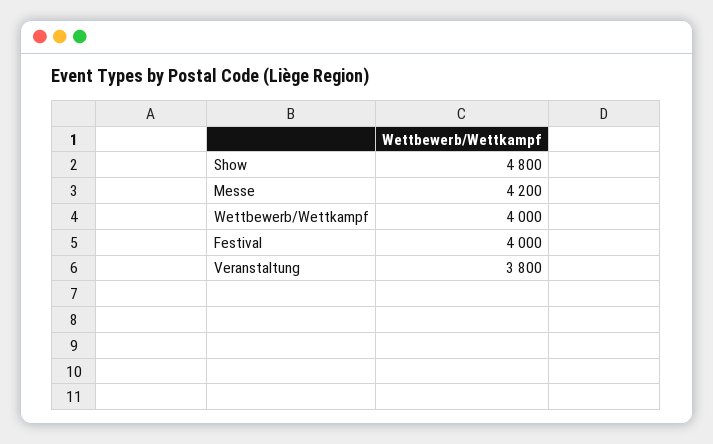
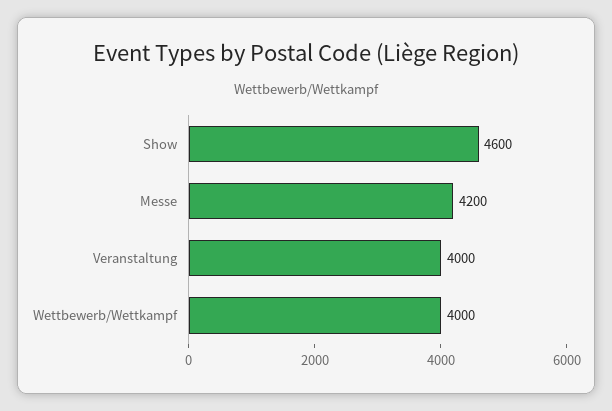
  {
-   "Show": 4800,
+   "Show": 4600,
    "Messe": 4200,
    "Wettbewerb/Wettkampf": 4000,
-   "Festival": 4000,
-   "Veranstaltung": 3800
+   "Veranstaltung": 4000
  }

